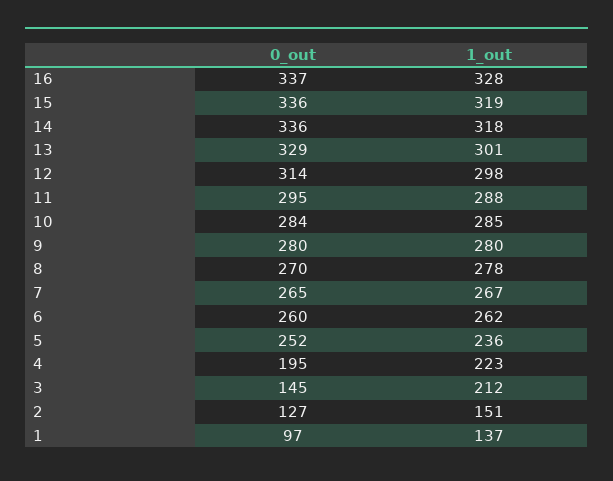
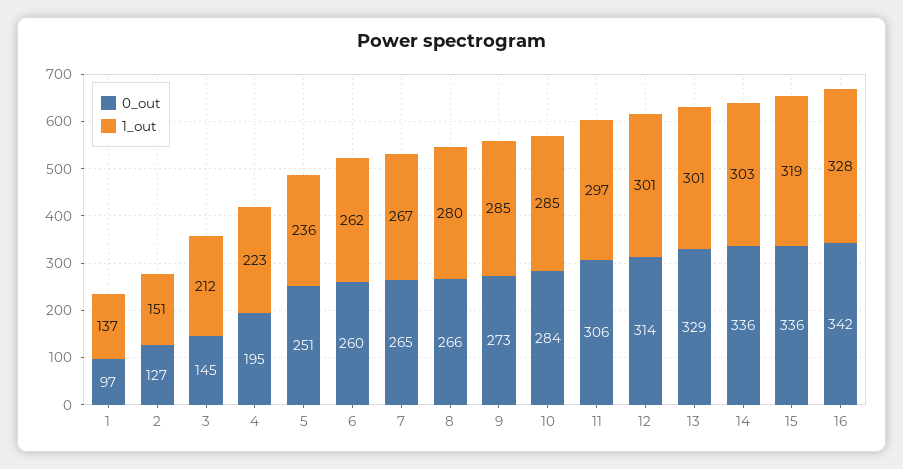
  {
    "0_out": {
-     "16": 337,
+     "16": 342,
      "15": 336,
      "14": 336,
      "13": 329,
      "12": 314,
-     "11": 295,
+     "11": 306,
      "10": 284,
-     "9": 280,
+     "9": 273,
-     "8": 270,
+     "8": 266,
      "7": 265,
      "6": 260,
-     "5": 252,
+     "5": 251,
      "4": 195,
      "3": 145,
      "2": 127,
      "1": 97
    },
    "1_out": {
      "16": 328,
      "15": 319,
-     "14": 318,
+     "14": 303,
      "13": 301,
-     "12": 298,
+     "12": 301,
-     "11": 288,
+     "11": 297,
      "10": 285,
-     "9": 280,
+     "9": 285,
-     "8": 278,
+     "8": 280,
      "7": 267,
      "6": 262,
      "5": 236,
      "4": 223,
      "3": 212,
      "2": 151,
      "1": 137
    }
  }

